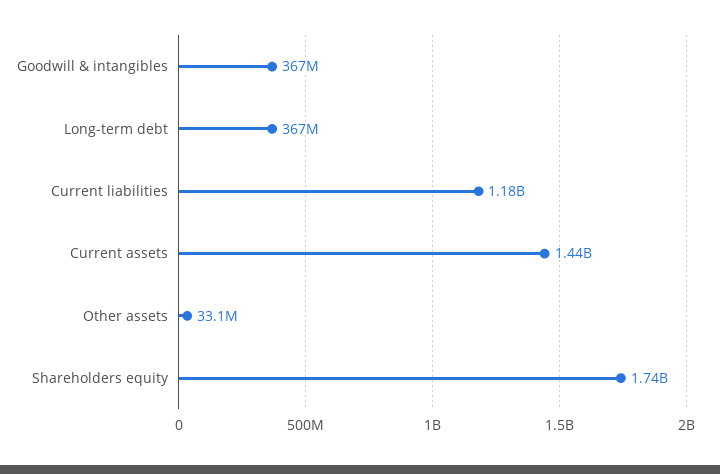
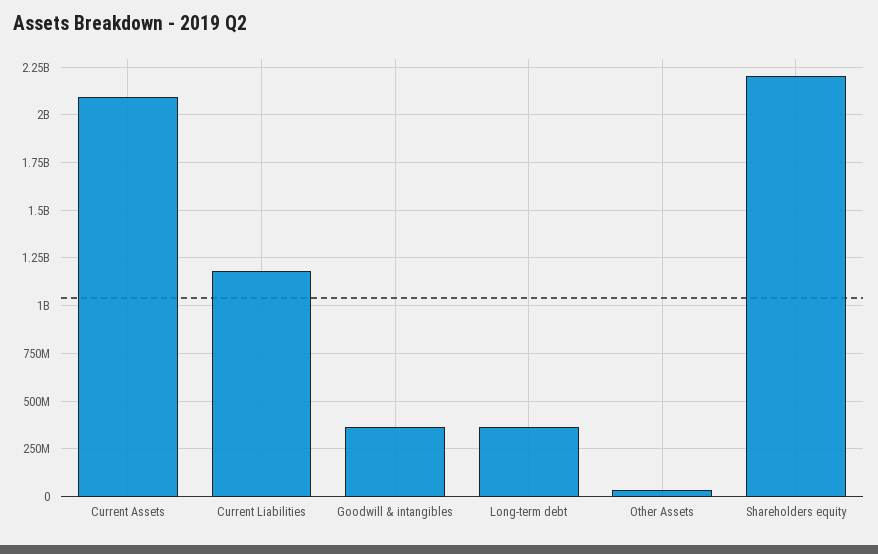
  {
    "Goodwill & intangibles": 367000000,
    "Long-term debt": 367000000,
    "Current liabilities": 1180000000,
-   "Current assets": 1440000000,
+   "Current assets": 2100000000,
    "Other assets": 33100000,
-   "Shareholders equity": 1740000000
+   "Shareholders equity": 2200000000
  }

